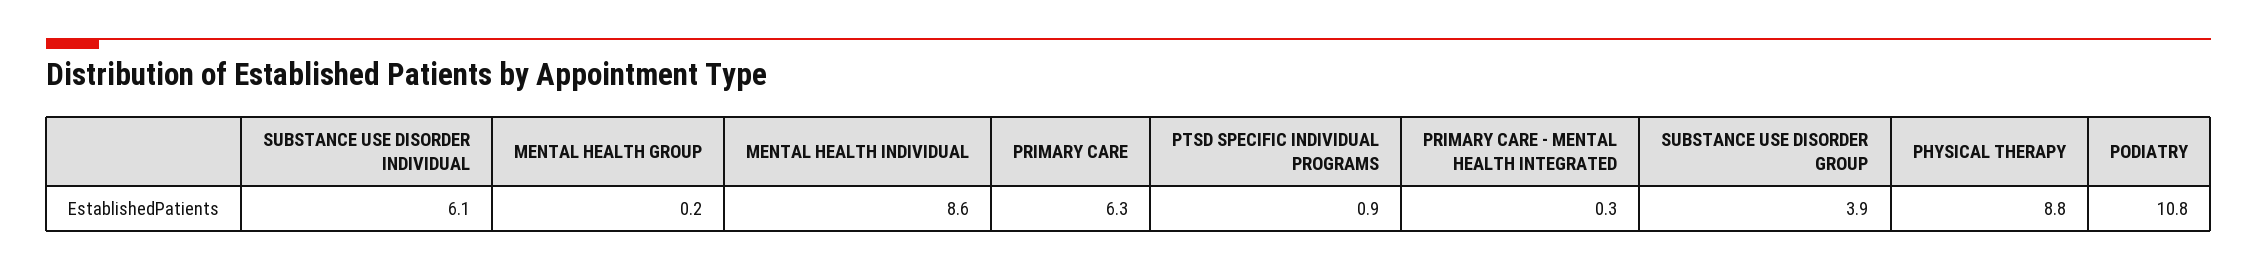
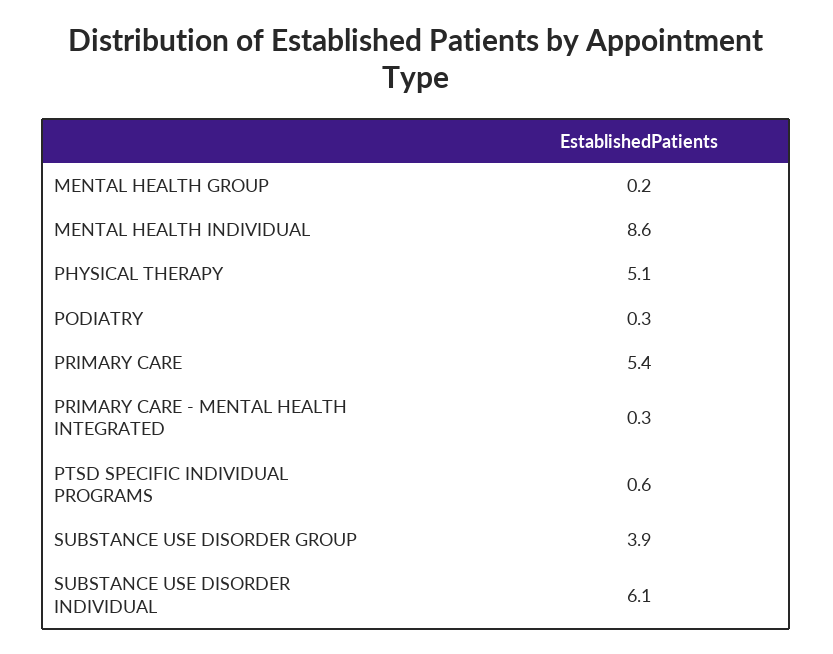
  {
    "SUBSTANCE USE DISORDER INDIVIDUAL": 6.1,
    "MENTAL HEALTH GROUP": 0.2,
    "MENTAL HEALTH INDIVIDUAL": 8.6,
-   "PRIMARY CARE": 6.3,
+   "PRIMARY CARE": 5.4,
-   "PTSD SPECIFIC INDIVIDUAL PROGRAMS": 0.9,
+   "PTSD SPECIFIC INDIVIDUAL PROGRAMS": 0.6,
    "PRIMARY CARE - MENTAL HEALTH INTEGRATED": 0.3,
    "SUBSTANCE USE DISORDER GROUP": 3.9,
-   "PHYSICAL THERAPY": 8.8,
+   "PHYSICAL THERAPY": 5.1,
-   "PODIATRY": 10.8
+   "PODIATRY": 0.3
  }

